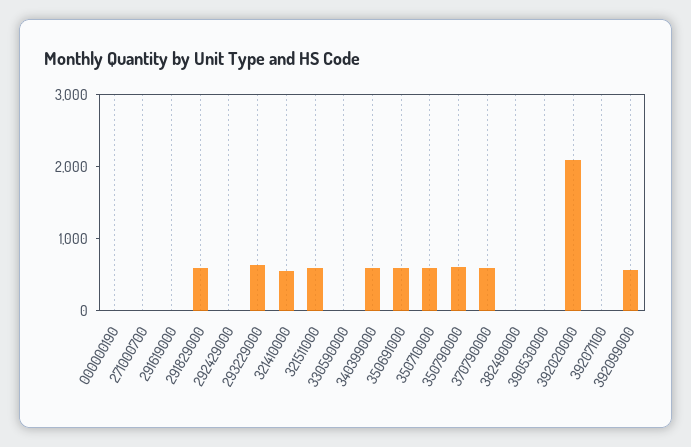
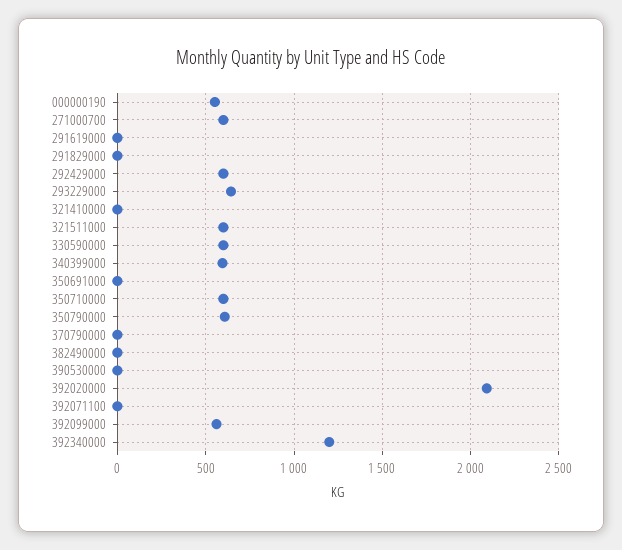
  {
-   "000000190": 0,
+   "000000190": 550,
-   "271000700": 0,
+   "271000700": 600,
    "291619000": 0,
-   "291829000": 600,
+   "291829000": 0,
-   "292429000": 0,
+   "292429000": 600,
    "293229000": 650,
-   "321410000": 600,
+   "321410000": 0,
    "321511000": 600,
-   "330590000": 0,
+   "330590000": 600,
    "340399000": 600,
-   "350691000": 600,
+   "350691000": 0,
    "350710000": 600,
    "350790000": 600,
-   "370790000": 600,
+   "370790000": 0,
    "382490000": 0,
    "390530000": 0,
    "392020000": 2100,
    "392071100": 0,
-   "392099000": 550
+   "392099000": 550,
+   "392340000": 1200
  }

